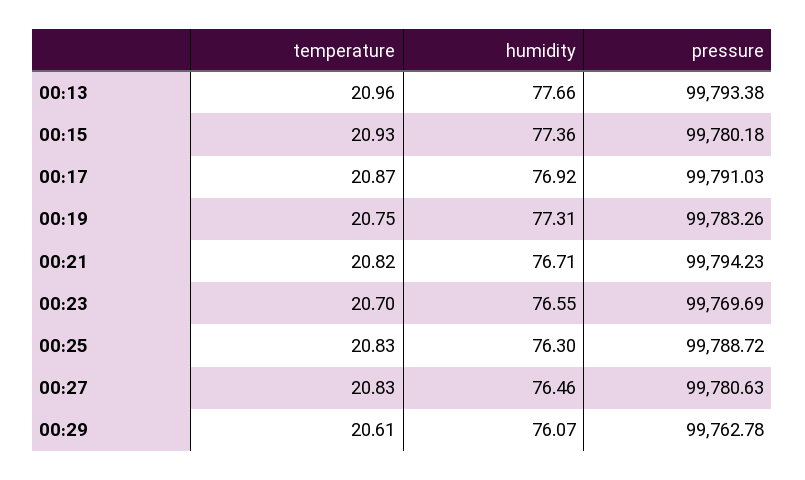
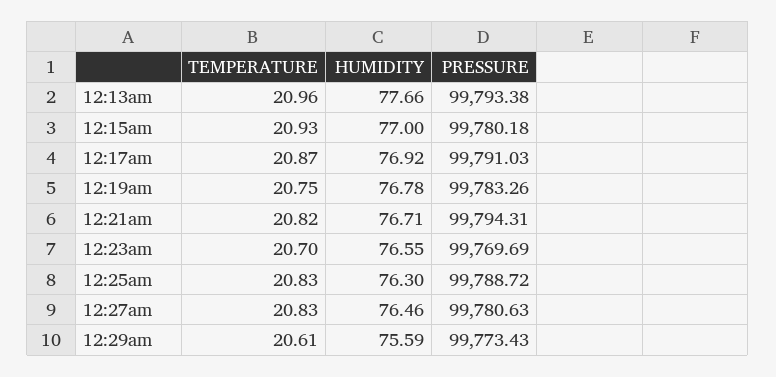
  {
    "temperature": {
      "00:13": 20.96,
      "00:15": 20.93,
      "00:17": 20.87,
      "00:19": 20.75,
      "00:21": 20.82,
      "00:23": 20.7,
      "00:25": 20.83,
      "00:27": 20.83,
      "00:29": 20.61
    },
    "humidity": {
      "00:13": 77.66,
-     "00:15": 77.36,
+     "00:15": 77,
      "00:17": 76.92,
-     "00:19": 77.31,
+     "00:19": 76.78,
      "00:21": 76.71,
      "00:23": 76.55,
      "00:25": 76.3,
      "00:27": 76.46,
-     "00:29": 76.07
+     "00:29": 75.59
    },
    "pressure": {
      "00:13": 99793.38,
      "00:15": 99780.18,
      "00:17": 99791.03,
      "00:19": 99783.26,
-     "00:21": 99794.23,
+     "00:21": 99794.31,
      "00:23": 99769.69,
      "00:25": 99788.72,
      "00:27": 99780.63,
-     "00:29": 99762.78
+     "00:29": 99773.43
    }
  }

